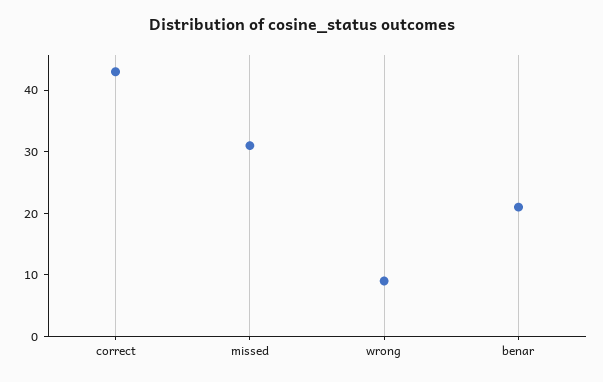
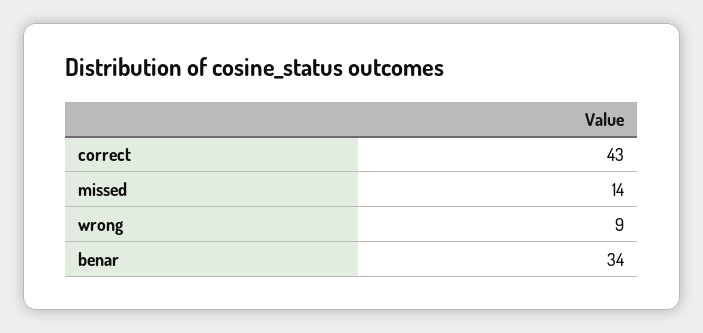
  {
    "correct": 43,
-   "missed": 30,
+   "missed": 14,
    "wrong": 9,
-   "benar": 20
+   "benar": 34
  }

